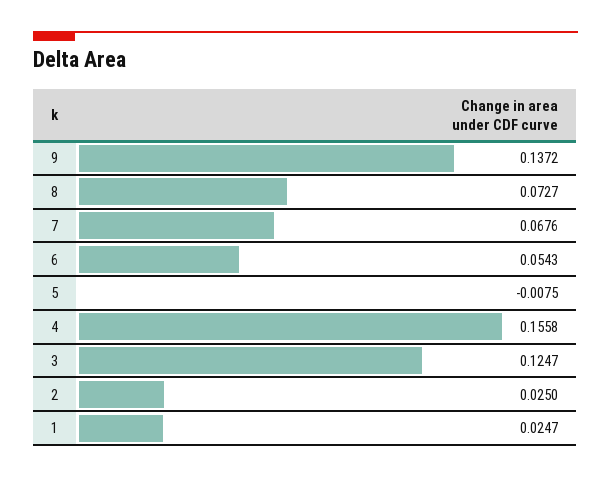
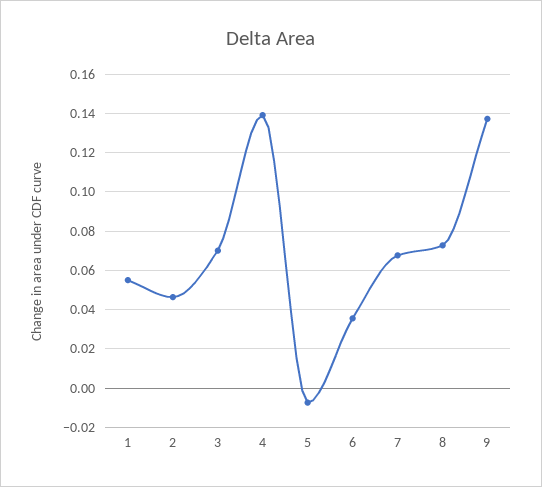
  {
    "9": 0.1372,
    "8": 0.0727,
    "7": 0.0676,
-   "6": 0.0543,
+   "6": 0.035,
    "5": -0.0075,
-   "4": 0.1558,
+   "4": 0.14,
-   "3": 0.1247,
+   "3": 0.07,
-   "2": 0.025,
+   "2": 0.045,
-   "1": 0.0247
+   "1": 0.055
  }

